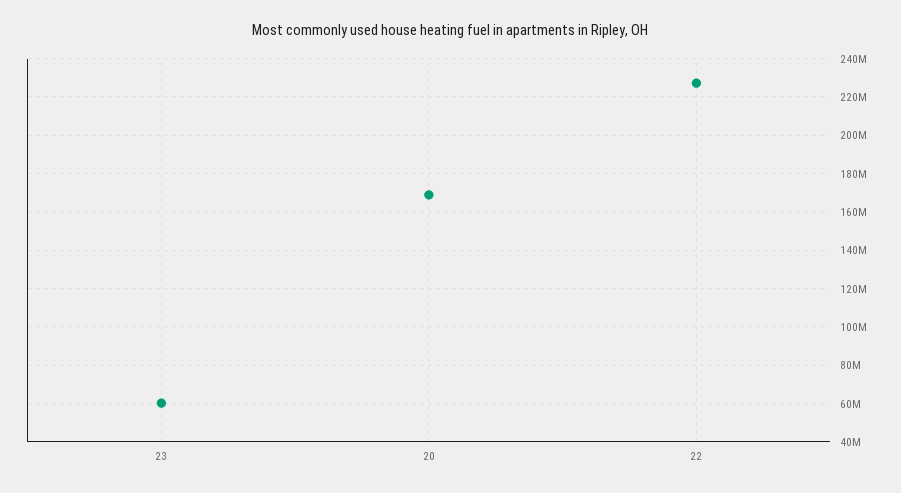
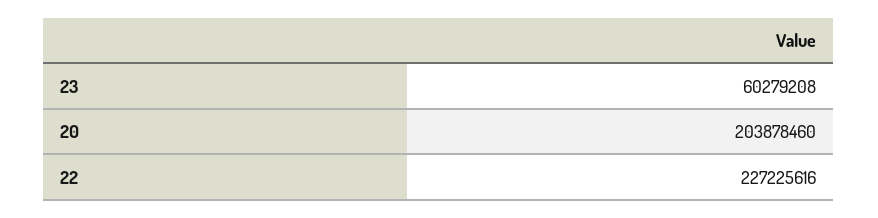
  {
    "23": 60279208,
-   "20": 170000000,
+   "20": 203878460,
    "22": 227225616
  }

